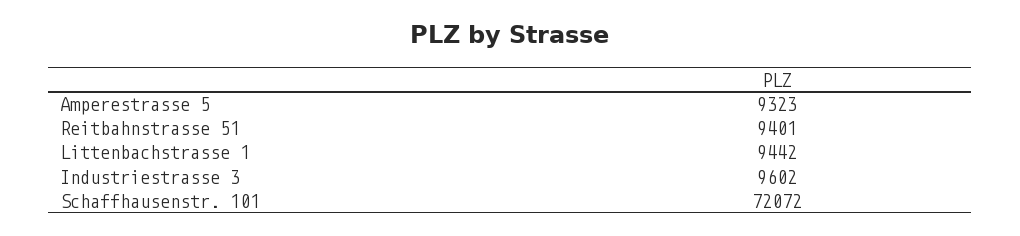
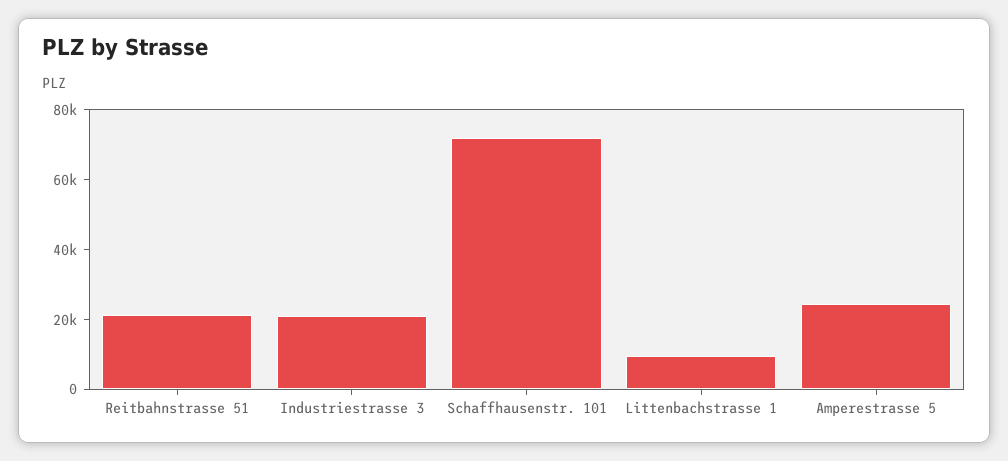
  {
-   "Amperestrasse 5": 9323,
+   "Amperestrasse 5": 25000,
-   "Reitbahnstrasse 51": 9401,
+   "Reitbahnstrasse 51": 20000,
    "Littenbachstrasse 1": 9442,
-   "Industriestrasse 3": 9602,
+   "Industriestrasse 3": 20000,
    "Schaffhausenstr. 101": 72072
  }

